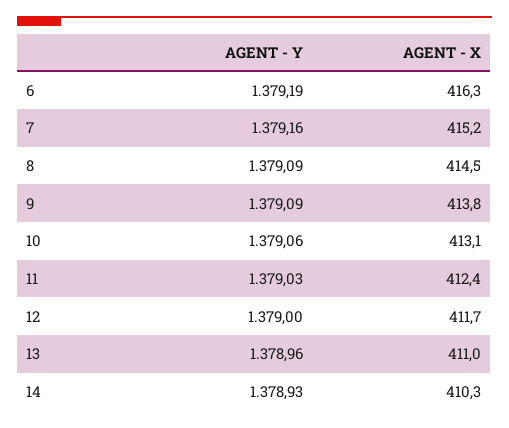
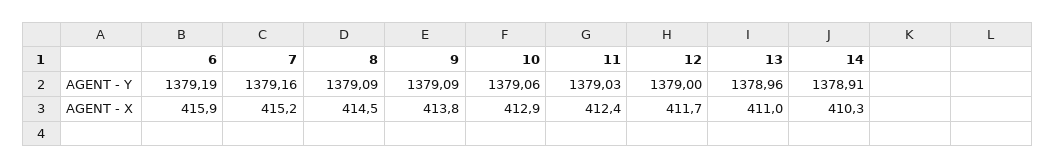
  {
    "AGENT - Y": {
      "6": 1379.19,
      "7": 1379.16,
      "8": 1379.09,
      "9": 1379.09,
      "10": 1379.06,
      "11": 1379.03,
      "12": 1379,
      "13": 1378.96,
-     "14": 1378.93
+     "14": 1378.91
    },
    "AGENT - X": {
-     "6": 416.3,
+     "6": 415.9,
      "7": 415.2,
      "8": 414.5,
      "9": 413.8,
-     "10": 413.1,
+     "10": 412.9,
      "11": 412.4,
      "12": 411.7,
      "13": 411,
      "14": 410.3
    }
  }

